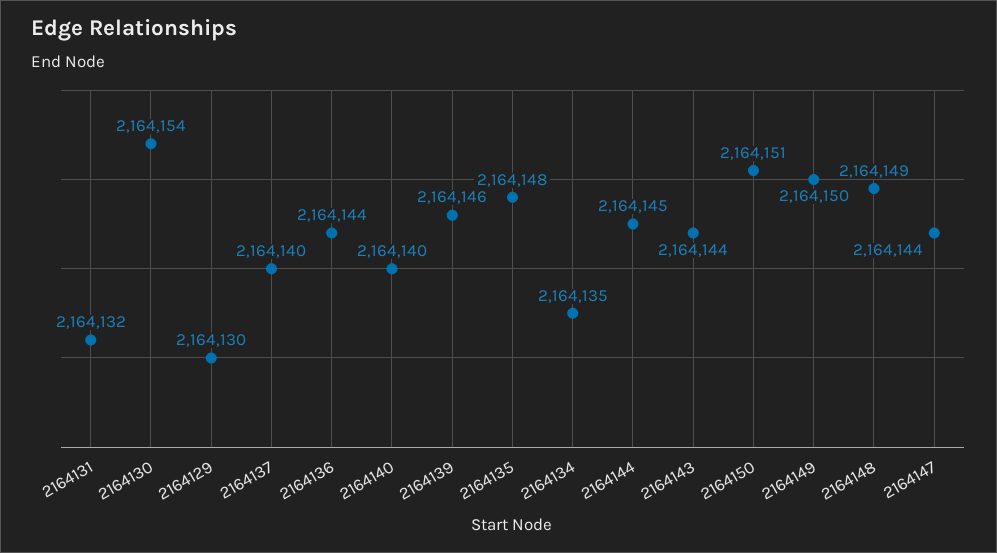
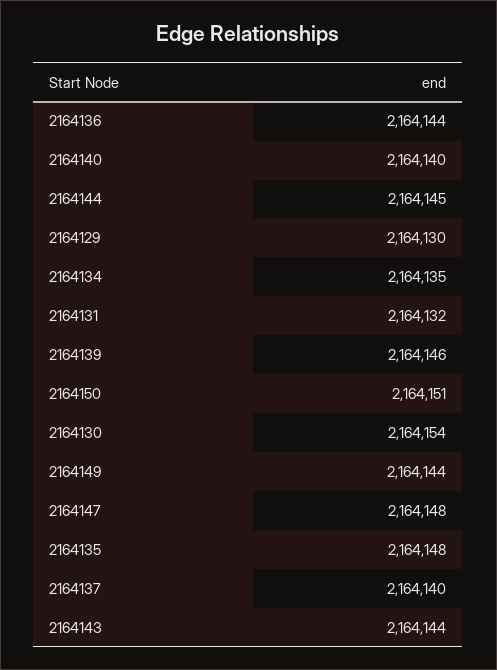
  {
    "2164131": 2164132,
    "2164130": 2164154,
    "2164129": 2164130,
    "2164137": 2164140,
    "2164136": 2164144,
    "2164140": 2164140,
    "2164139": 2164146,
    "2164135": 2164148,
    "2164134": 2164135,
    "2164144": 2164145,
    "2164143": 2164144,
    "2164150": 2164151,
-   "2164149": 2164150,
+   "2164149": 2164144,
-   "2164148": 2164149,
-   "2164147": 2164144
+   "2164147": 2164148
  }

